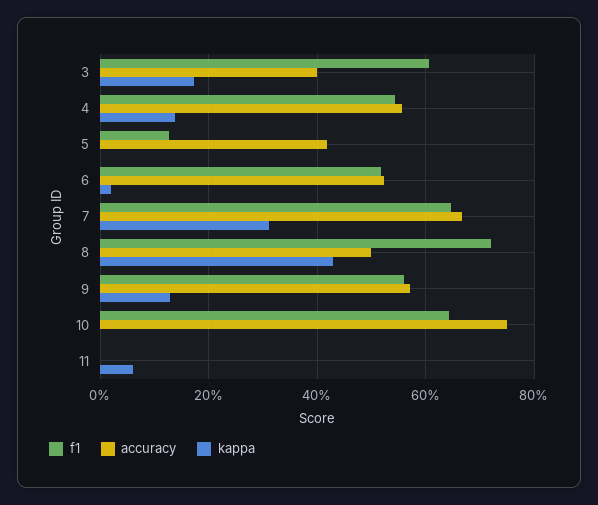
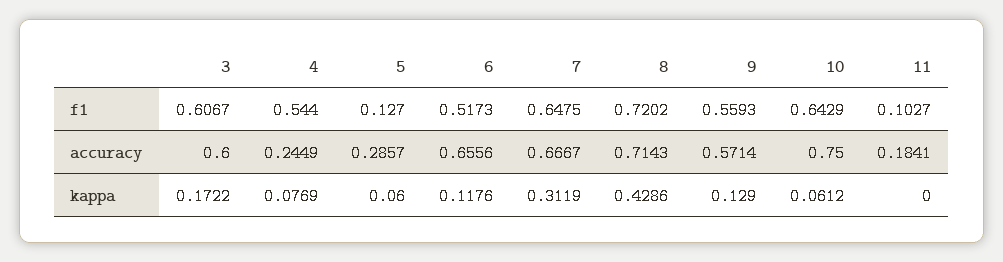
  {
    "f1": {
      "3": 0.6067,
      "4": 0.544,
      "5": 0.127,
      "6": 0.5173,
      "7": 0.6475,
      "8": 0.7202,
      "9": 0.5593,
      "10": 0.6429,
-     "11": 0
+     "11": 0.1027
    },
    "accuracy": {
-     "3": 0.4,
+     "3": 0.6,
-     "4": 0.56,
+     "4": 0.2449,
-     "5": 0.42,
+     "5": 0.2857,
-     "6": 0.52,
+     "6": 0.6556,
      "7": 0.6667,
-     "8": 0.5,
+     "8": 0.7143,
      "9": 0.5714,
      "10": 0.75,
-     "11": 0
+     "11": 0.1841
    },
    "kappa": {
      "3": 0.1722,
-     "4": 0.14,
+     "4": 0.0769,
-     "5": 0,
+     "5": 0.06,
-     "6": 0.02,
+     "6": 0.1176,
      "7": 0.3119,
      "8": 0.4286,
      "9": 0.129,
-     "10": 0,
+     "10": 0.0612,
-     "11": 0.06
+     "11": 0
    }
  }

